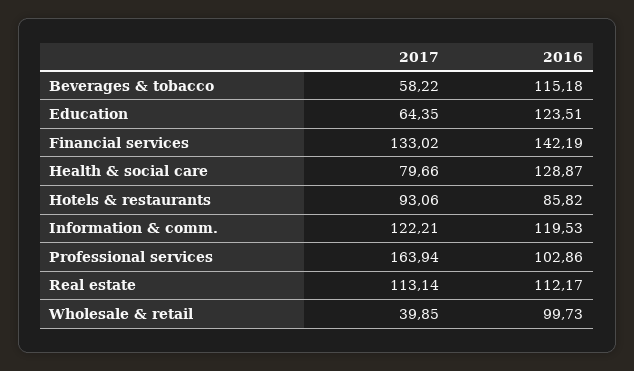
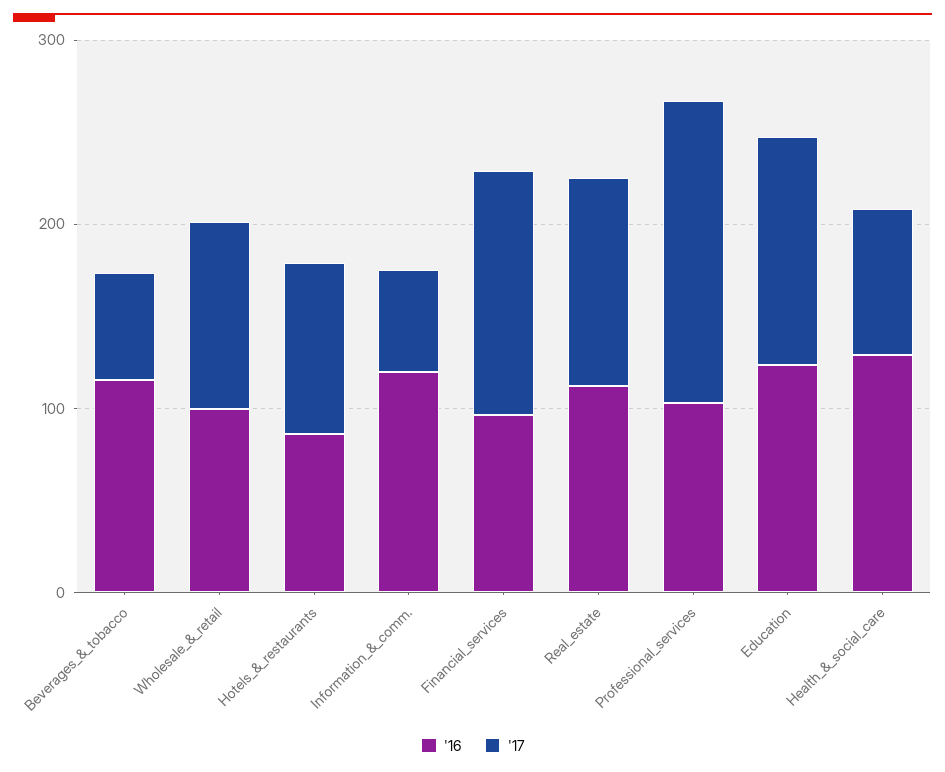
  {
    "2017": {
      "Beverages & tobacco": 58.22,
-     "Education": 64.35,
+     "Education": 120,
      "Financial services": 133.02,
      "Health & social care": 79.66,
      "Hotels & restaurants": 93.06,
-     "Information & comm.": 122.21,
+     "Information & comm.": 60,
      "Professional services": 163.94,
      "Real estate": 113.14,
-     "Wholesale & retail": 39.85
+     "Wholesale & retail": 100
    },
    "2016": {
      "Beverages & tobacco": 115.18,
      "Education": 123.51,
-     "Financial services": 142.19,
+     "Financial services": 100,
      "Health & social care": 128.87,
      "Hotels & restaurants": 85.82,
      "Information & comm.": 119.53,
      "Professional services": 102.86,
      "Real estate": 112.17,
      "Wholesale & retail": 99.73
    }
  }

